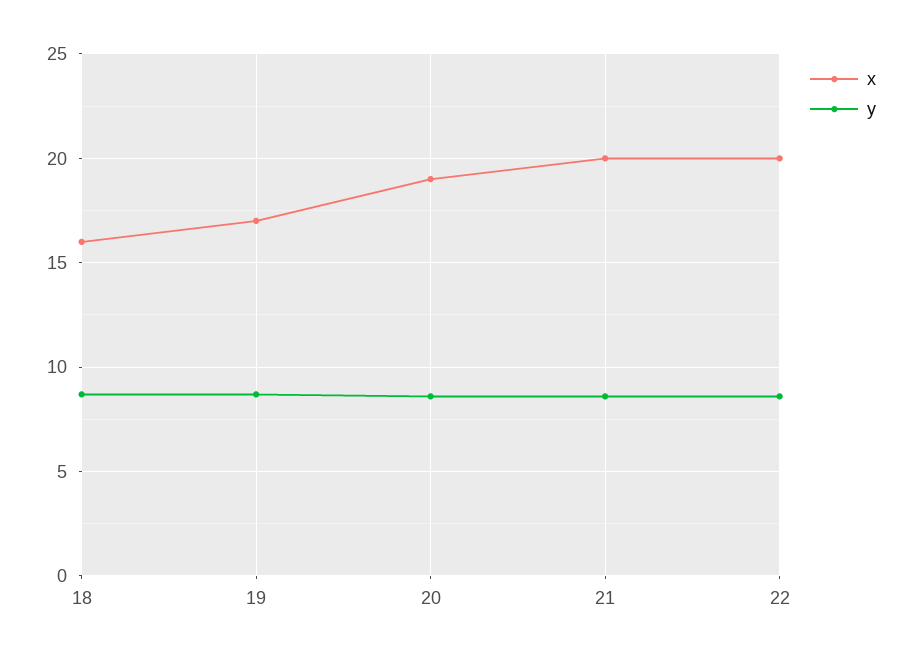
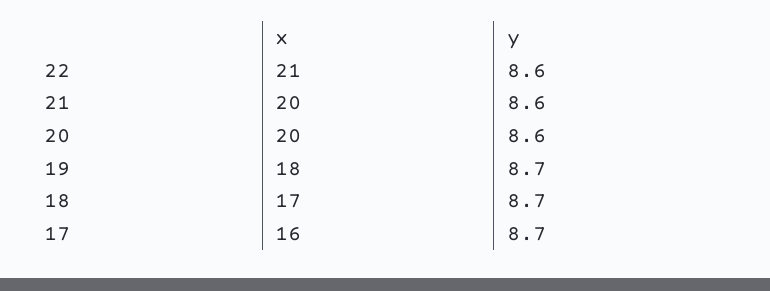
  {
    "x": {
-     "18": 16,
+     "18": 17,
-     "19": 17,
+     "19": 18,
-     "20": 19,
+     "20": 20,
      "21": 20,
-     "22": 20
+     "22": 21,
+     "17": 16
    },
    "y": {
      "18": 8.7,
      "19": 8.7,
      "20": 8.6,
      "21": 8.6,
-     "22": 8.6
+     "22": 8.6,
+     "17": 8.7
    }
  }

